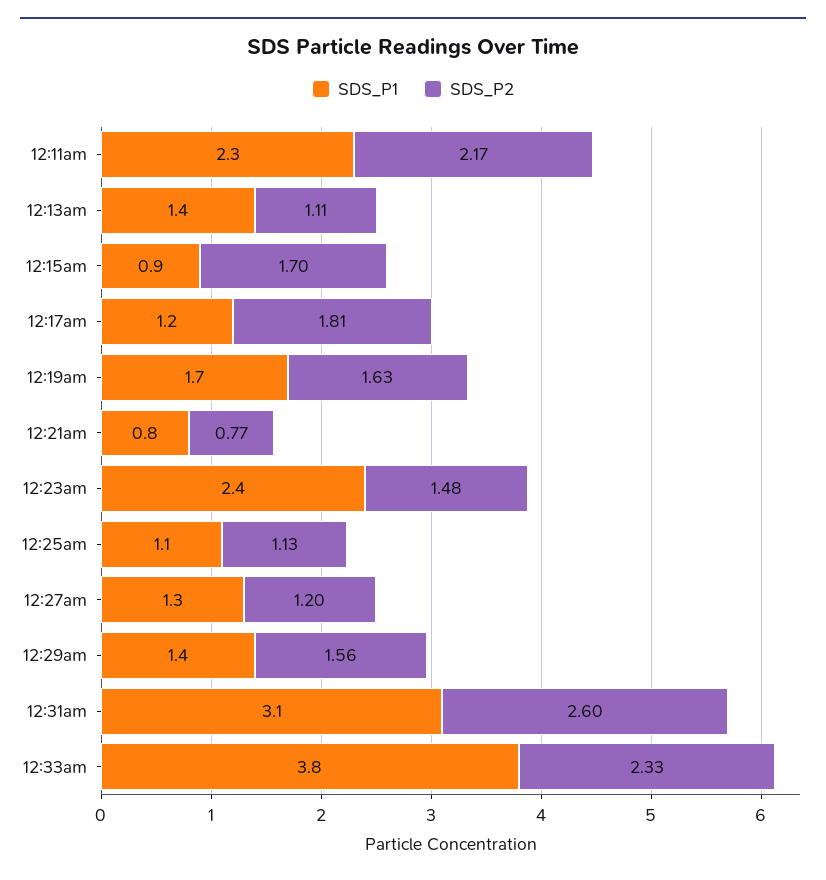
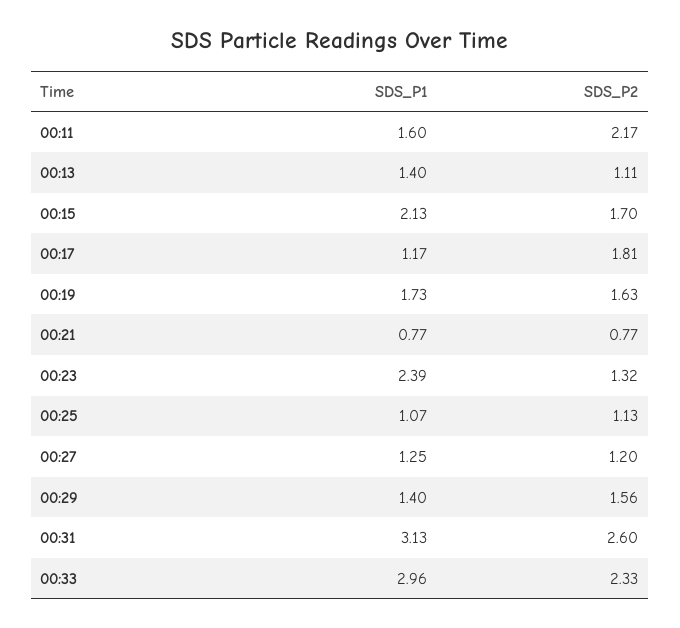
  {
    "SDS_P1": {
-     "12:11am": 2.3,
+     "12:11am": 1.6,
      "12:13am": 1.4,
-     "12:15am": 0.9,
+     "12:15am": 2.13,
      "12:17am": 1.17,
      "12:19am": 1.73,
      "12:21am": 0.77,
      "12:23am": 2.39,
      "12:25am": 1.07,
      "12:27am": 1.25,
      "12:29am": 1.4,
      "12:31am": 3.13,
-     "12:33am": 3.8
+     "12:33am": 2.96
    },
    "SDS_P2": {
      "12:11am": 2.17,
      "12:13am": 1.11,
      "12:15am": 1.7,
      "12:17am": 1.81,
      "12:19am": 1.63,
      "12:21am": 0.77,
-     "12:23am": 1.48,
+     "12:23am": 1.32,
      "12:25am": 1.13,
      "12:27am": 1.2,
      "12:29am": 1.56,
      "12:31am": 2.6,
      "12:33am": 2.33
    }
  }

